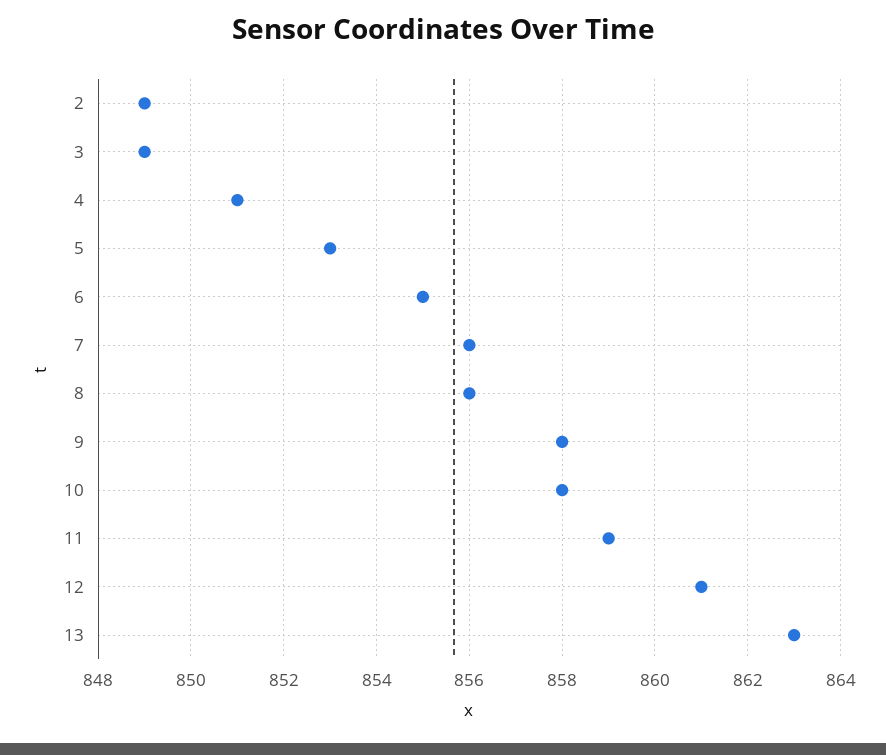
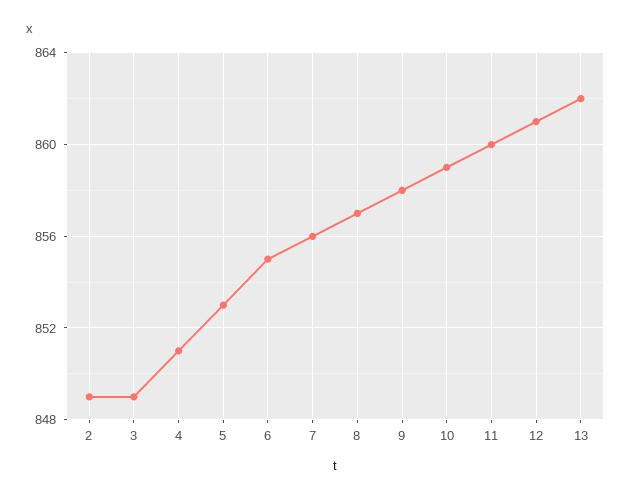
  {
    "2": 849,
    "3": 849,
    "4": 851,
    "5": 853,
    "6": 855,
    "7": 856,
-   "8": 856,
+   "8": 857,
    "9": 858,
-   "10": 858,
+   "10": 859,
-   "11": 859,
+   "11": 860,
    "12": 861,
-   "13": 863
+   "13": 862
  }

